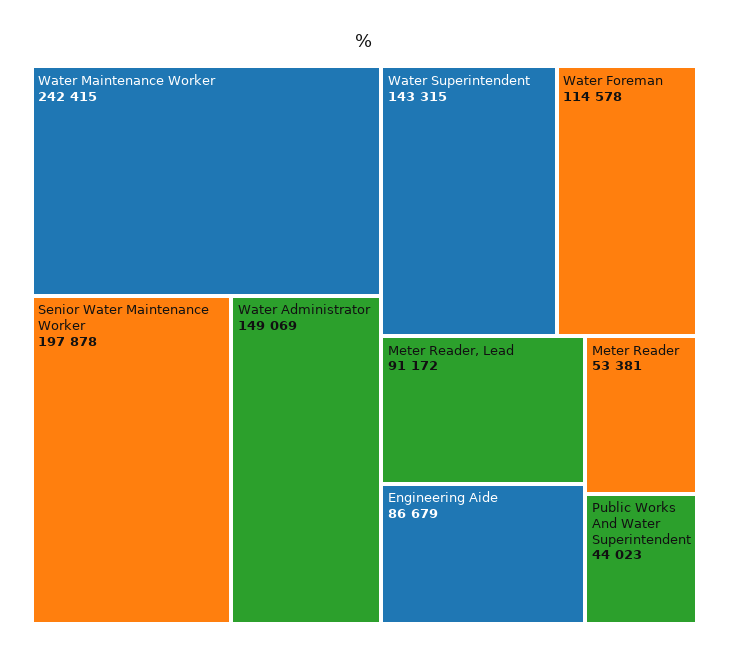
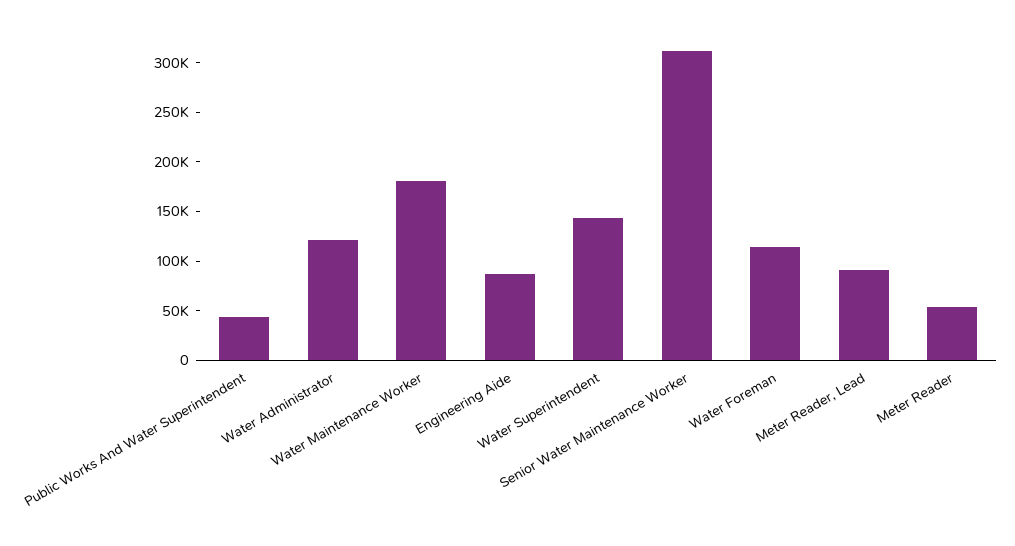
  {
-   "Water Maintenance Worker": 242415,
+   "Water Maintenance Worker": 180000,
-   "Senior Water Maintenance Worker": 197878,
+   "Senior Water Maintenance Worker": 310000,
-   "Water Administrator": 149069,
+   "Water Administrator": 120000,
    "Water Superintendent": 143315,
    "Water Foreman": 114578,
    "Meter Reader, Lead": 91172,
    "Engineering Aide": 86679,
    "Meter Reader": 53381,
    "Public Works And Water Superintendent": 44023
  }

